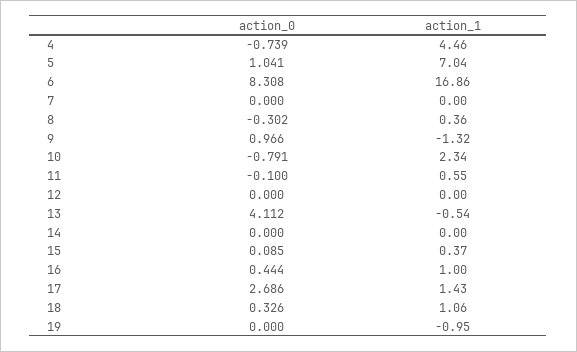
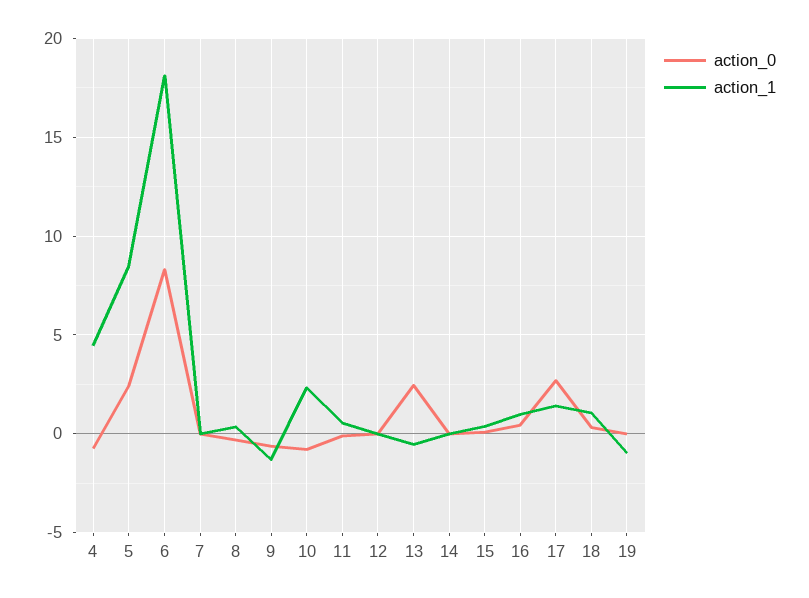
  {
    "action_0": {
      "4": -0.739,
-     "5": 1.041,
+     "5": 2.5,
      "6": 8.308,
      "7": 0,
      "8": -0.302,
-     "9": 0.966,
+     "9": -0.5,
      "10": -0.791,
      "11": -0.1,
      "12": 0,
-     "13": 4.112,
+     "13": 2.5,
      "14": 0,
      "15": 0.085,
      "16": 0.444,
      "17": 2.686,
      "18": 0.326,
      "19": 0
    },
    "action_1": {
      "4": 4.46,
-     "5": 7.04,
+     "5": 8.5,
-     "6": 16.86,
+     "6": 18,
      "7": 0,
      "8": 0.36,
      "9": -1.32,
      "10": 2.34,
      "11": 0.55,
      "12": 0,
      "13": -0.54,
      "14": 0,
      "15": 0.37,
      "16": 1,
      "17": 1.43,
      "18": 1.06,
      "19": -0.95
    }
  }

